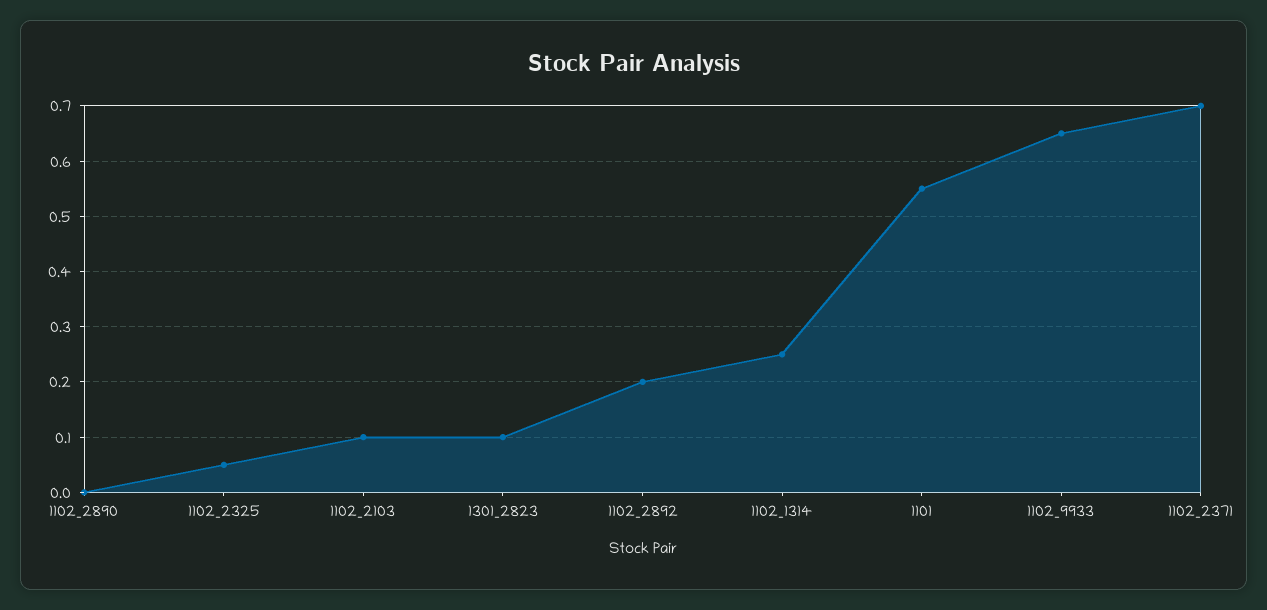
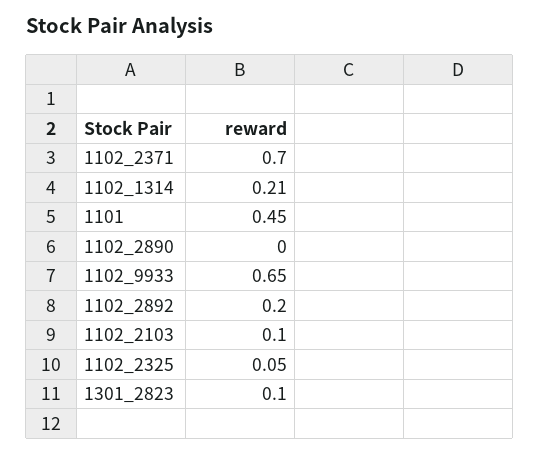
  {
    "1102_2890": 0,
    "1102_2325": 0.05,
    "1102_2103": 0.1,
    "1301_2823": 0.1,
    "1102_2892": 0.2,
-   "1102_1314": 0.25,
+   "1102_1314": 0.21,
-   "1101": 0.55,
+   "1101": 0.45,
    "1102_9933": 0.65,
    "1102_2371": 0.7
  }

